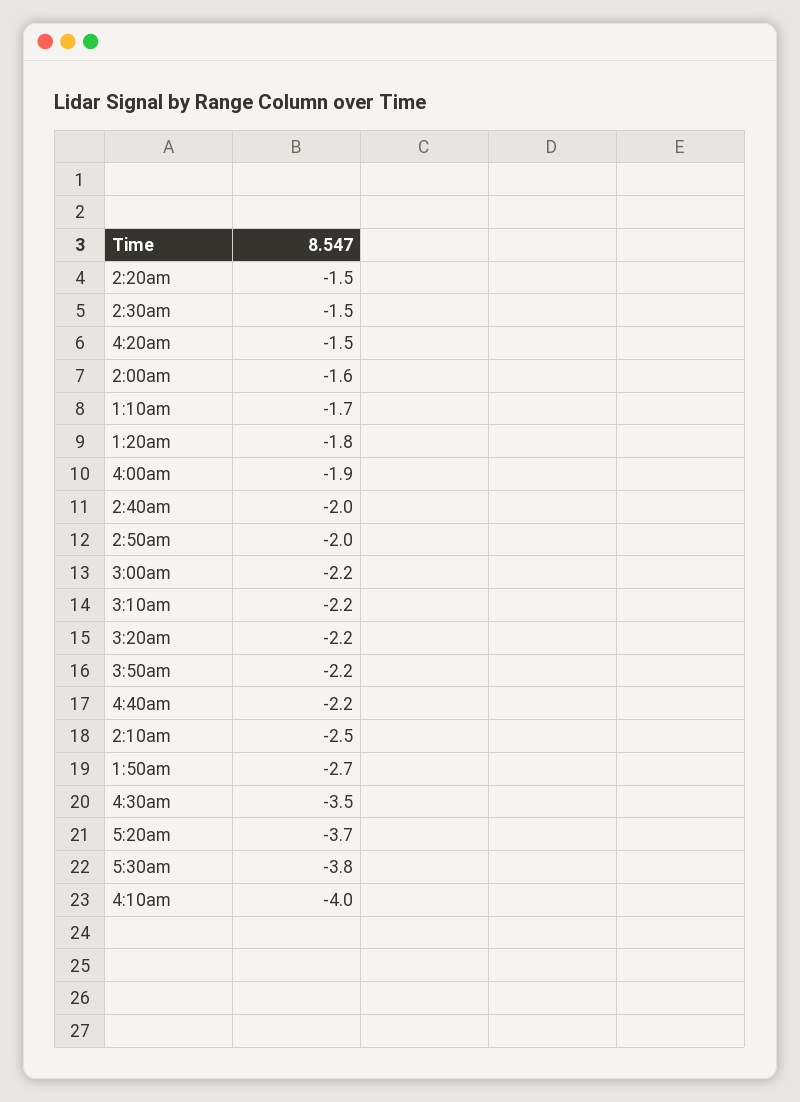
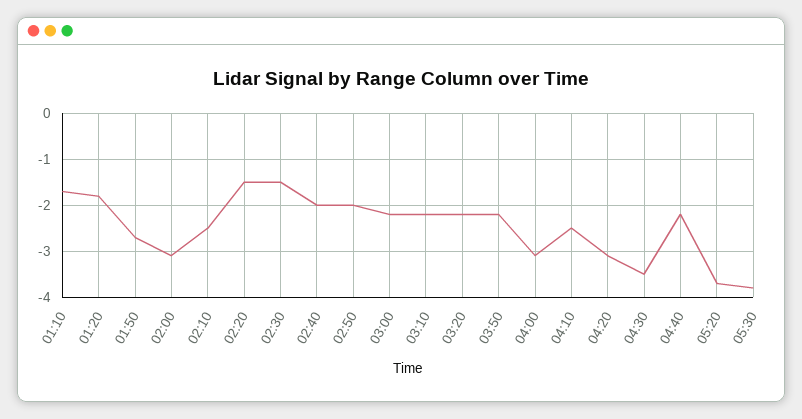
  {
    "2:20am": -1.5,
    "2:30am": -1.5,
-   "4:20am": -1.5,
+   "4:20am": -3,
-   "2:00am": -1.6,
+   "2:00am": -3,
    "1:10am": -1.7,
    "1:20am": -1.8,
-   "4:00am": -1.9,
+   "4:00am": -3,
    "2:40am": -2,
    "2:50am": -2,
    "3:00am": -2.2,
    "3:10am": -2.2,
    "3:20am": -2.2,
    "3:50am": -2.2,
    "4:40am": -2.2,
    "2:10am": -2.5,
    "1:50am": -2.7,
    "4:30am": -3.5,
    "5:20am": -3.7,
    "5:30am": -3.8,
-   "4:10am": -4
+   "4:10am": -2.5
  }

